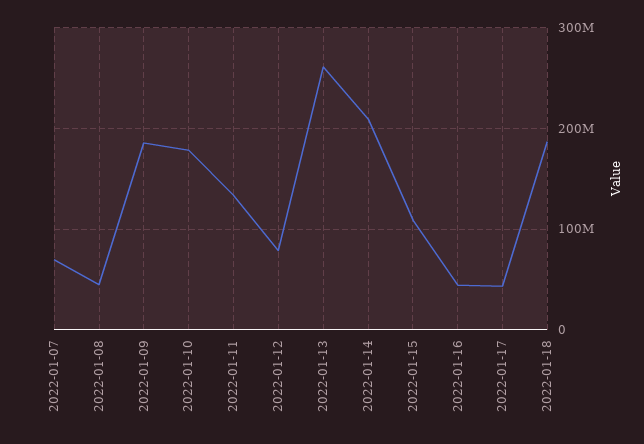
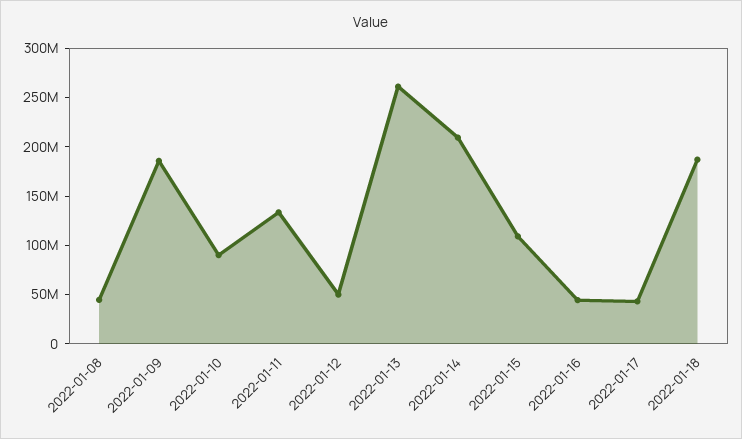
  {
-   "2022-01-07": 70000000,
    "2022-01-08": 40000000,
    "2022-01-09": 190000000,
-   "2022-01-10": 180000000,
+   "2022-01-10": 90000000,
    "2022-01-11": 130000000,
-   "2022-01-12": 80000000,
+   "2022-01-12": 50000000,
    "2022-01-13": 260000000,
    "2022-01-14": 210000000,
    "2022-01-15": 110000000,
    "2022-01-16": 40000000,
    "2022-01-17": 40000000,
    "2022-01-18": 190000000
  }

